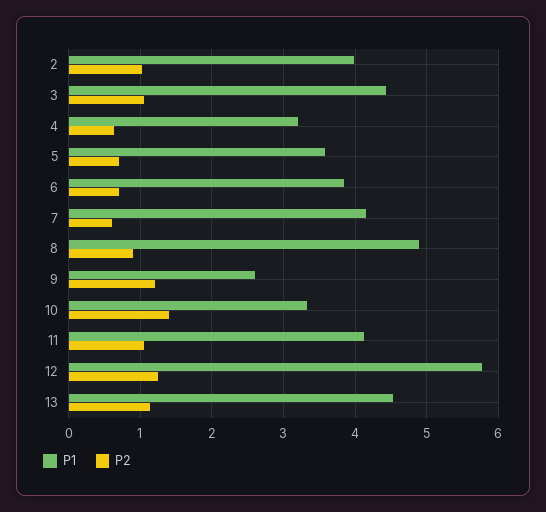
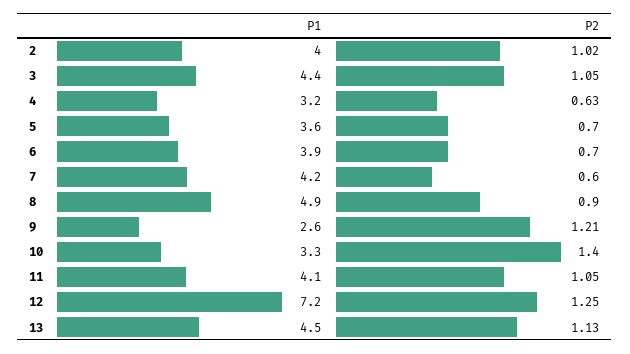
  {
    "P1": {
      "2": 4,
      "3": 4.4,
      "4": 3.2,
      "5": 3.6,
      "6": 3.9,
      "7": 4.2,
      "8": 4.9,
      "9": 2.6,
      "10": 3.3,
      "11": 4.1,
-     "12": 5.8,
+     "12": 7.2,
      "13": 4.5
    },
    "P2": {
      "2": 1.02,
      "3": 1.05,
      "4": 0.63,
      "5": 0.7,
      "6": 0.7,
      "7": 0.6,
      "8": 0.9,
      "9": 1.21,
      "10": 1.4,
      "11": 1.05,
      "12": 1.25,
      "13": 1.13
    }
  }

